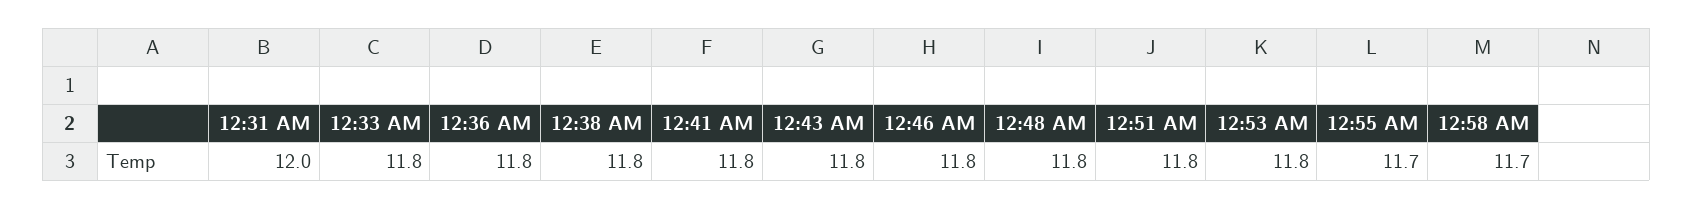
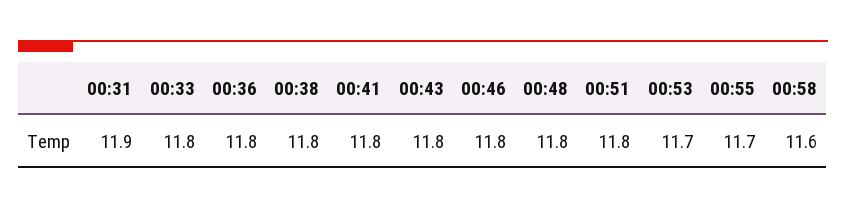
  {
-   "12:31 AM": 12,
+   "12:31 AM": 11.9,
    "12:33 AM": 11.8,
    "12:36 AM": 11.8,
    "12:38 AM": 11.8,
    "12:41 AM": 11.8,
    "12:43 AM": 11.8,
    "12:46 AM": 11.8,
    "12:48 AM": 11.8,
    "12:51 AM": 11.8,
-   "12:53 AM": 11.8,
+   "12:53 AM": 11.7,
    "12:55 AM": 11.7,
-   "12:58 AM": 11.7
+   "12:58 AM": 11.6
  }

